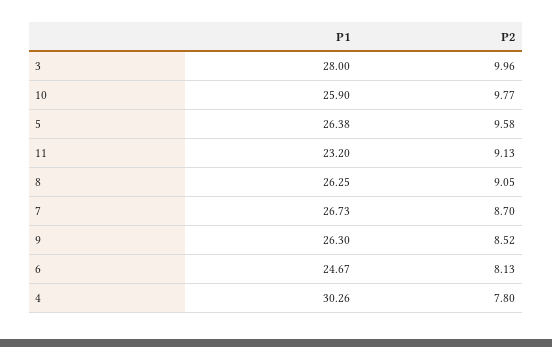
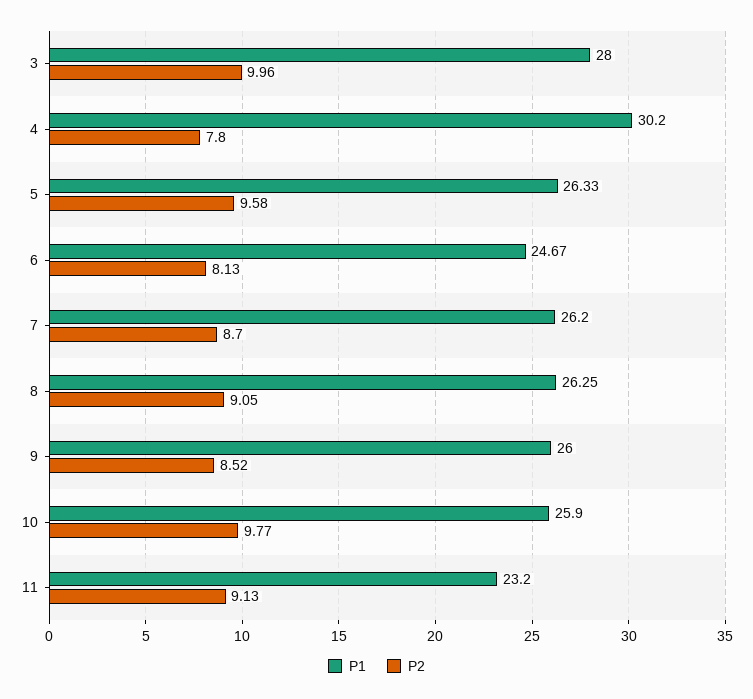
  {
    "P1": {
      "3": 28,
      "10": 25.9,
-     "5": 26.38,
+     "5": 26.33,
      "11": 23.2,
      "8": 26.25,
-     "7": 26.73,
+     "7": 26.2,
-     "9": 26.3,
+     "9": 26,
      "6": 24.67,
-     "4": 30.26
+     "4": 30.2
    },
    "P2": {
      "3": 9.96,
      "10": 9.77,
      "5": 9.58,
      "11": 9.13,
      "8": 9.05,
      "7": 8.7,
      "9": 8.52,
      "6": 8.13,
      "4": 7.8
    }
  }

